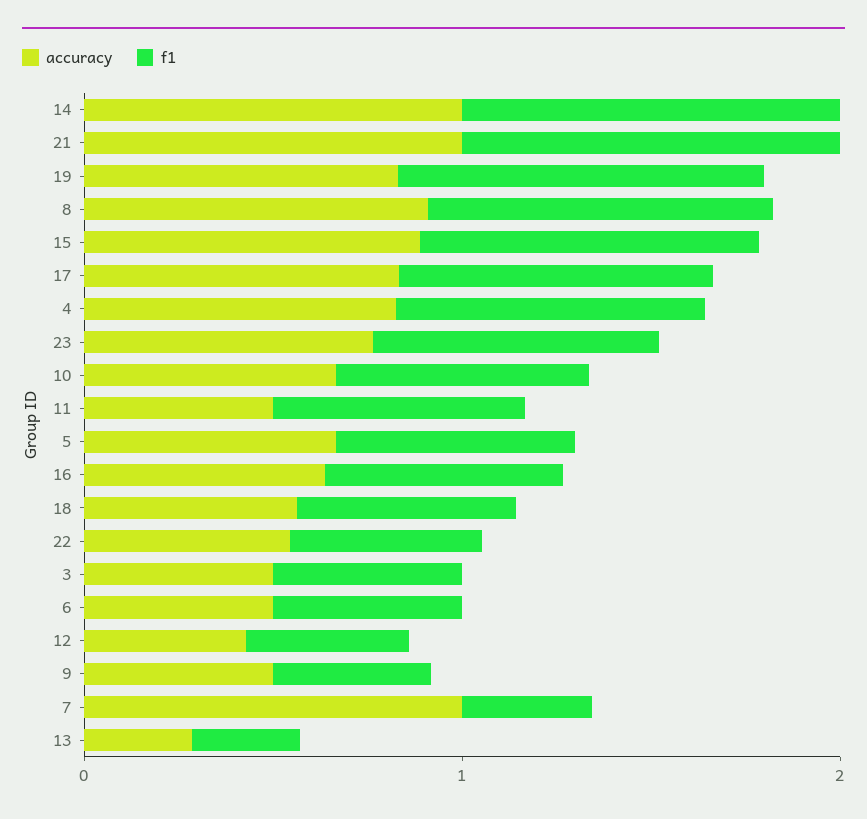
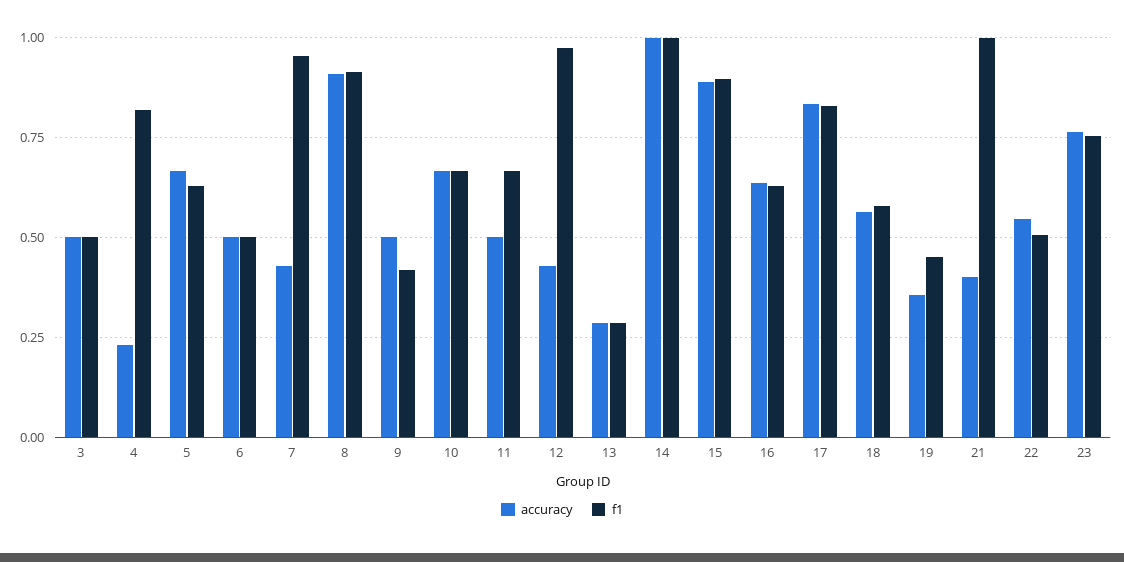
  {
    "accuracy": {
      "14": 1,
-     "21": 1,
+     "21": 0.4,
-     "19": 0.8,
+     "19": 0.35,
      "8": 0.9,
      "15": 0.9,
      "17": 0.825,
-     "4": 0.8,
+     "4": 0.225,
      "23": 0.775,
      "10": 0.675,
      "11": 0.5,
      "5": 0.675,
      "16": 0.625,
      "18": 0.575,
      "22": 0.55,
      "3": 0.5,
      "6": 0.5,
      "12": 0.425,
      "9": 0.5,
-     "7": 1,
+     "7": 0.425,
      "13": 0.275
    },
    "f1": {
      "14": 1,
      "21": 1,
-     "19": 1,
+     "19": 0.45,
      "8": 0.925,
      "15": 0.9,
      "17": 0.825,
      "4": 0.825,
      "23": 0.75,
      "10": 0.675,
      "11": 0.675,
      "5": 0.625,
      "16": 0.625,
      "18": 0.575,
      "22": 0.5,
      "3": 0.5,
      "6": 0.5,
-     "12": 0.4,
+     "12": 0.975,
      "9": 0.425,
-     "7": 0.4,
+     "7": 0.95,
      "13": 0.275
    }
  }

